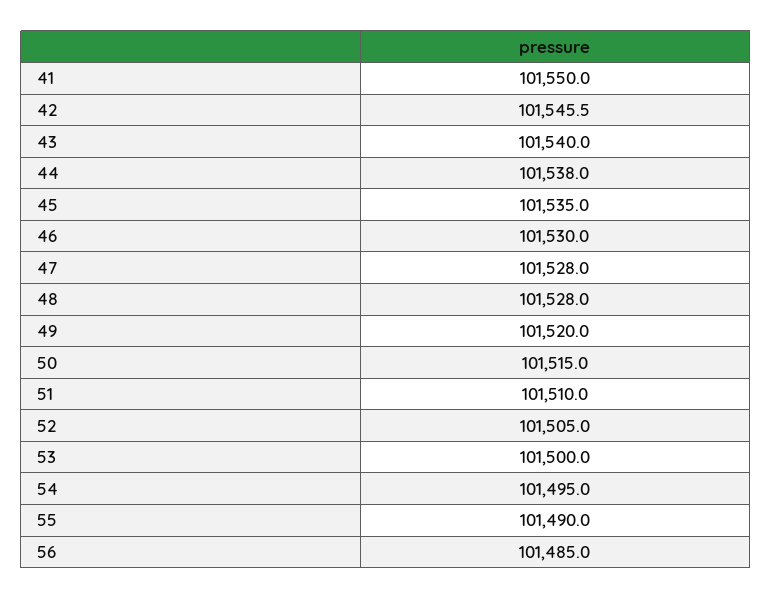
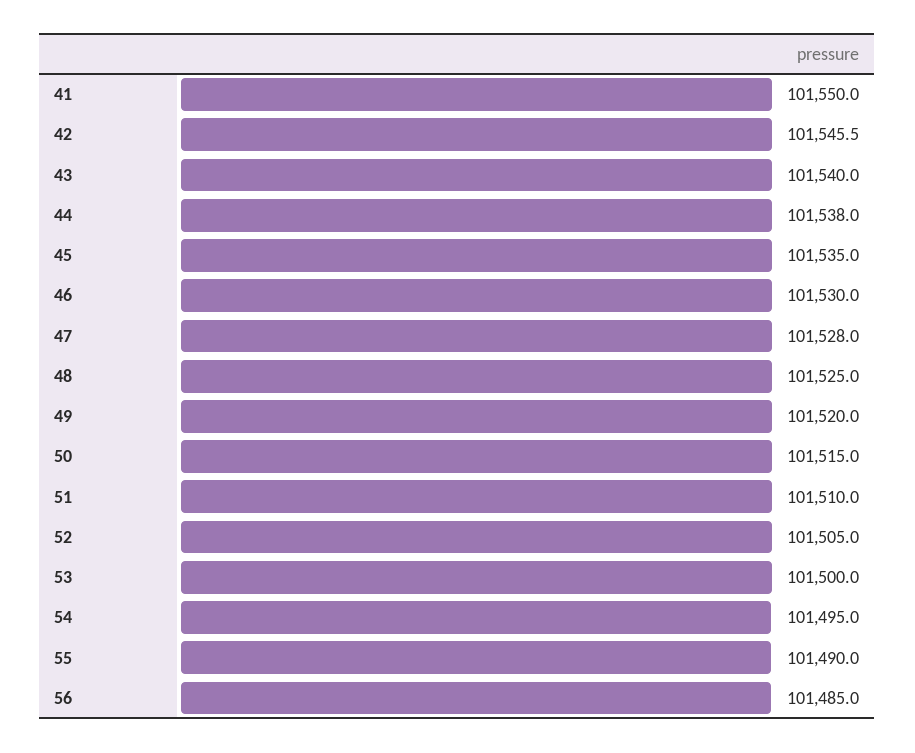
  {
    "41": 101550,
    "42": 101545.5,
    "43": 101540,
    "44": 101538,
    "45": 101535,
    "46": 101530,
    "47": 101528,
-   "48": 101528,
+   "48": 101525,
    "49": 101520,
    "50": 101515,
    "51": 101510,
    "52": 101505,
    "53": 101500,
    "54": 101495,
    "55": 101490,
    "56": 101485
  }

